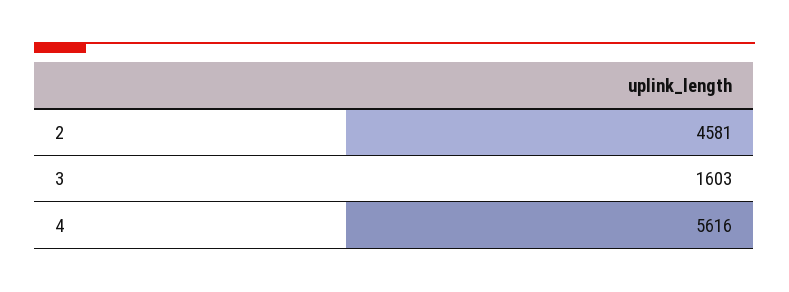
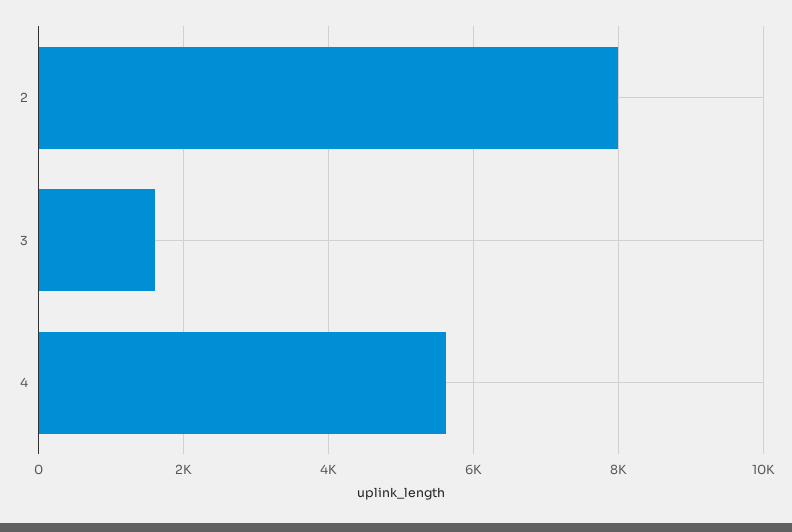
  {
-   "2": 4581,
+   "2": 8000,
    "3": 1603,
    "4": 5616
  }

